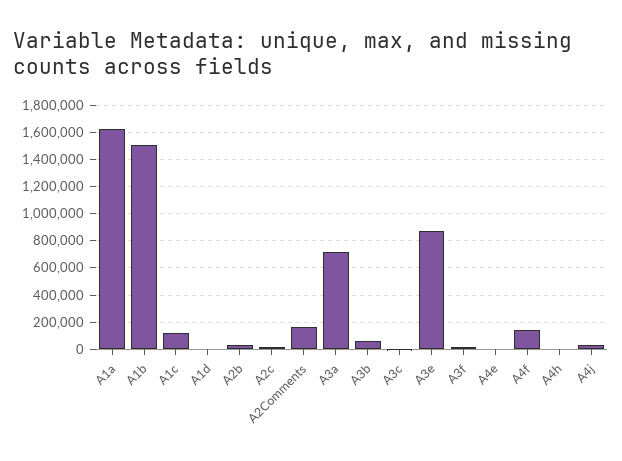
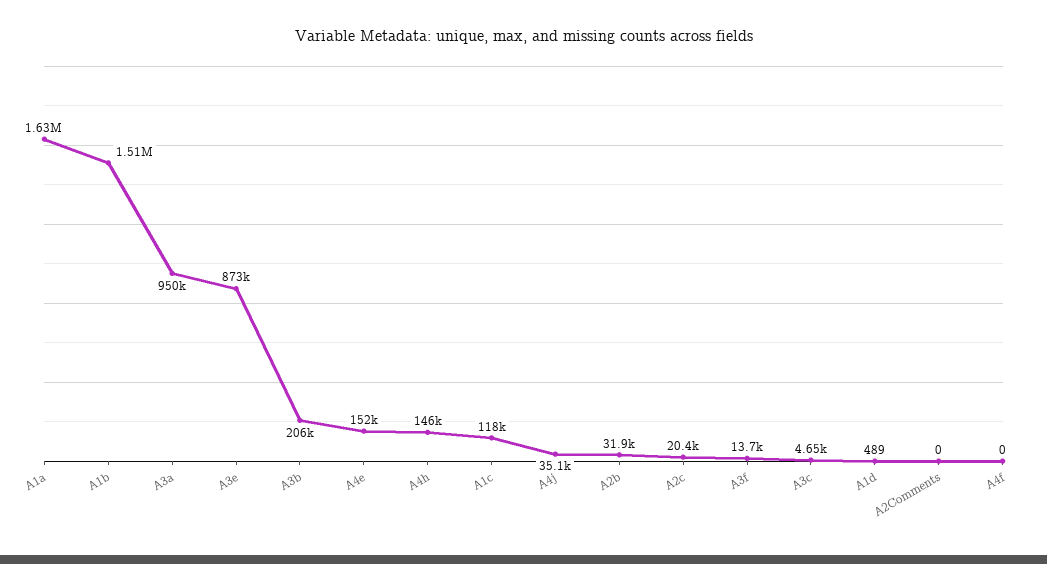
  {
    "A1a": 1630000,
    "A1b": 1510000,
    "A1c": 118000,
    "A1d": 489,
    "A2b": 31900,
    "A2c": 20400,
-   "A2Comments": 150000,
+   "A2Comments": 0,
-   "A3a": 700000,
+   "A3a": 950000,
-   "A3b": 50000,
+   "A3b": 206000,
    "A3c": 4650,
    "A3e": 873000,
    "A3f": 13700,
-   "A4e": 0,
+   "A4e": 152000,
-   "A4f": 150000,
+   "A4f": 0,
-   "A4h": 0,
+   "A4h": 146000,
    "A4j": 35100
  }

